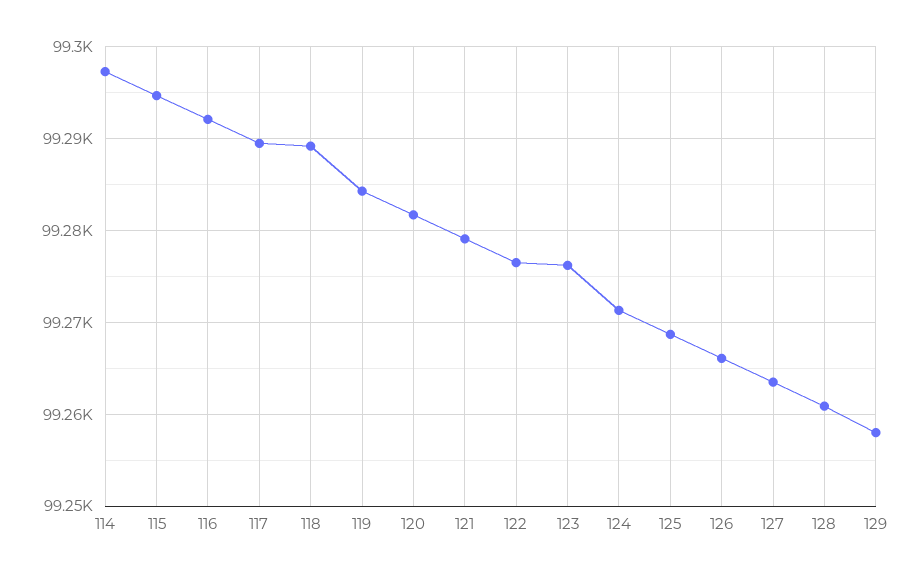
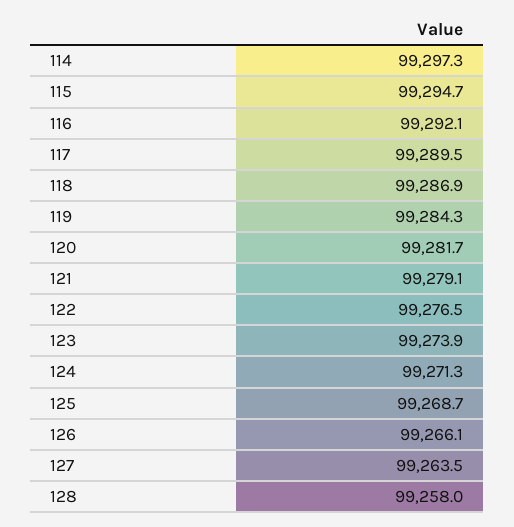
  {
    "114": 99297.3,
    "115": 99294.7,
    "116": 99292.1,
    "117": 99289.5,
-   "118": 99289,
+   "118": 99286.9,
    "119": 99284.3,
    "120": 99281.7,
    "121": 99279.1,
    "122": 99276.5,
-   "123": 99276,
+   "123": 99273.9,
    "124": 99271.3,
    "125": 99268.7,
    "126": 99266.1,
    "127": 99263.5,
-   "128": 99261,
+   "128": 99258
-   "129": 99258
  }

